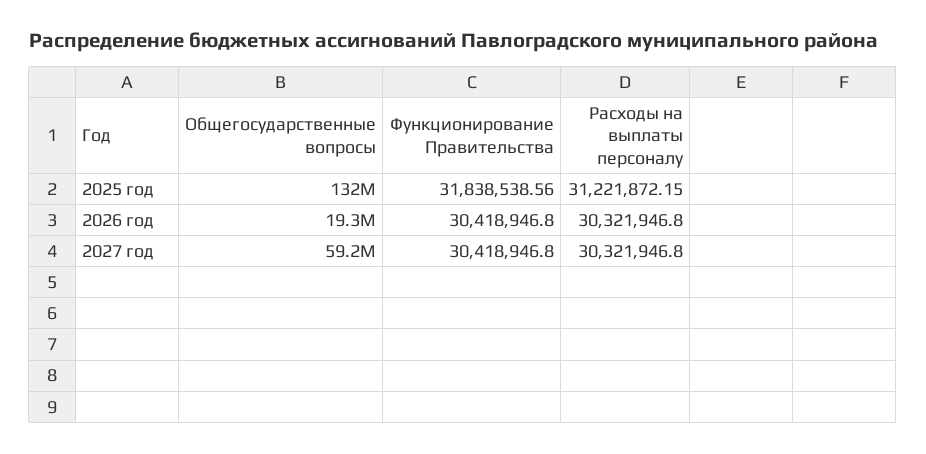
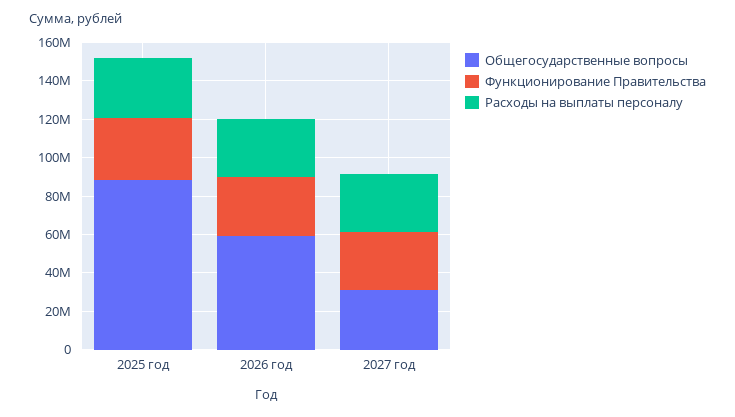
  {
    "Общегосударственные вопросы": {
-     "2025 год": 132000000,
+     "2025 год": 90000000,
-     "2026 год": 19300000,
+     "2026 год": 60000000,
-     "2027 год": 59200000
+     "2027 год": 30000000
    },
    "Функционирование Правительства": {
      "2025 год": 31838538.56,
      "2026 год": 30418946.8,
      "2027 год": 30418946.8
    },
    "Расходы на выплаты персоналу": {
      "2025 год": 31221872.15,
      "2026 год": 30321946.8,
      "2027 год": 30321946.8
    }
  }

